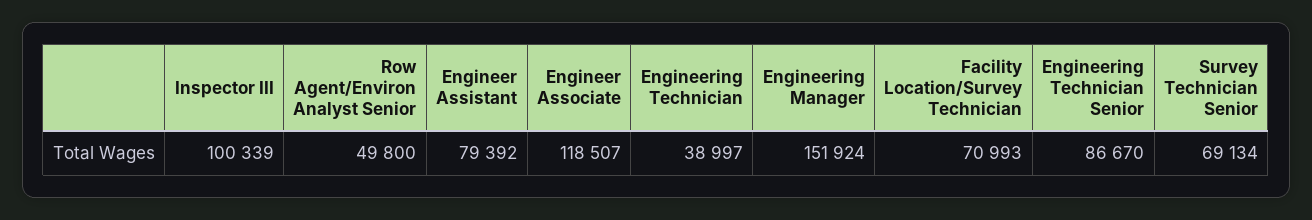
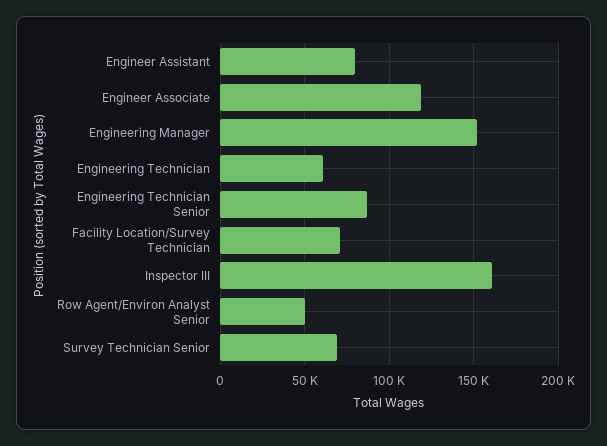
  {
-   "Inspector III": 100339,
+   "Inspector III": 160000,
    "Row Agent/Environ Analyst Senior": 49800,
    "Engineer Assistant": 79392,
    "Engineer Associate": 118507,
-   "Engineering Technician": 38997,
+   "Engineering Technician": 60000,
    "Engineering Manager": 151924,
    "Facility Location/Survey Technician": 70993,
    "Engineering Technician Senior": 86670,
    "Survey Technician Senior": 69134
  }

